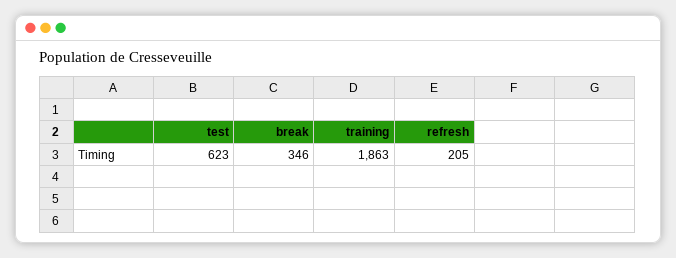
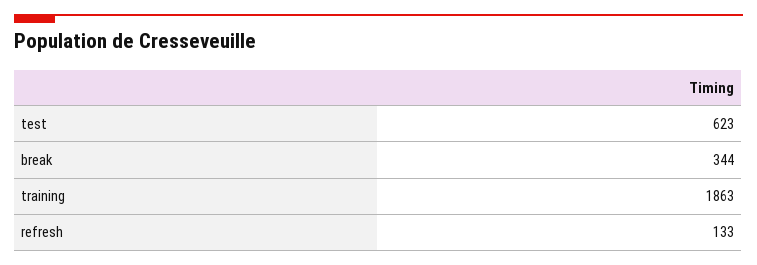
  {
    "test": 623,
-   "break": 346,
+   "break": 344,
    "training": 1863,
-   "refresh": 205
+   "refresh": 133
  }

